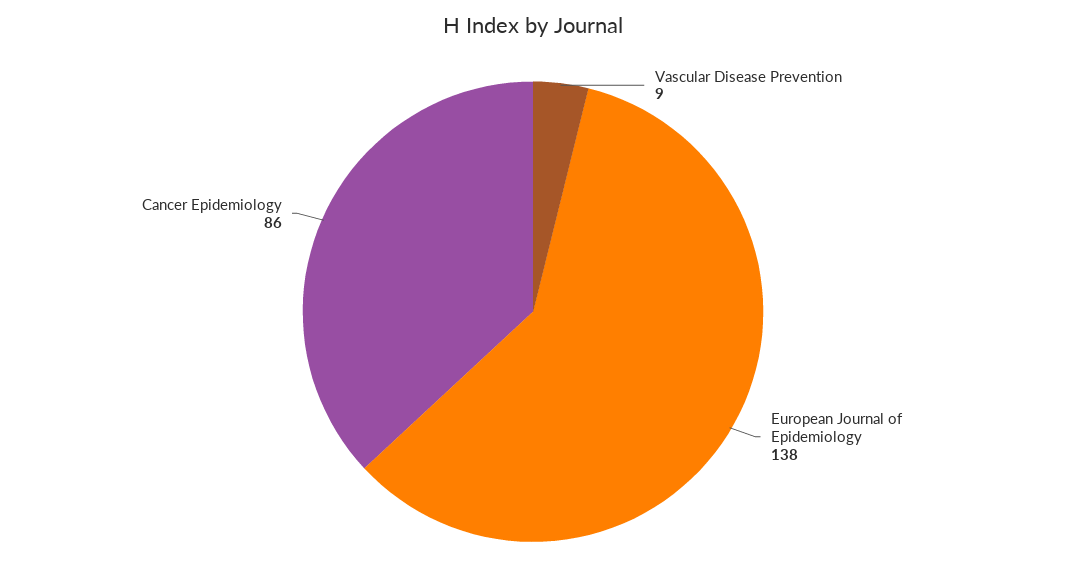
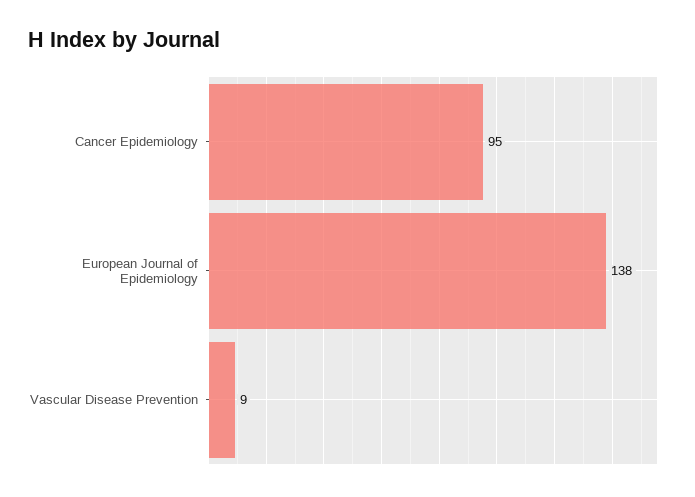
  {
    "Vascular Disease Prevention": 9,
    "European Journal of Epidemiology": 138,
-   "Cancer Epidemiology": 86
+   "Cancer Epidemiology": 95
  }

